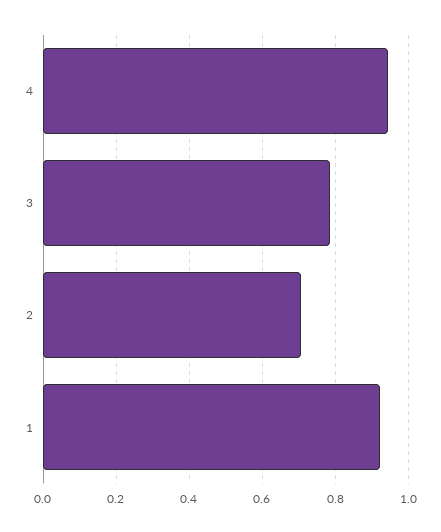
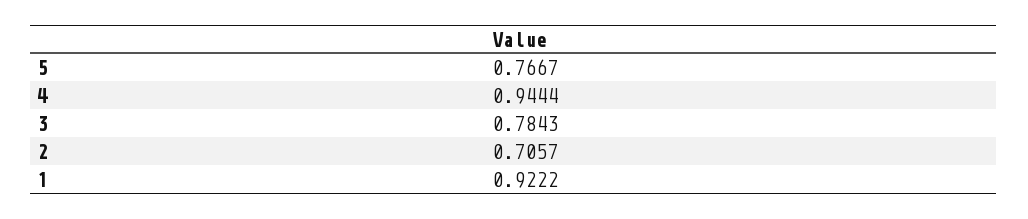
  {
    "4": 0.9444,
    "3": 0.7843,
    "2": 0.7057,
-   "1": 0.9222
+   "1": 0.9222,
+   "5": 0.7667
  }

